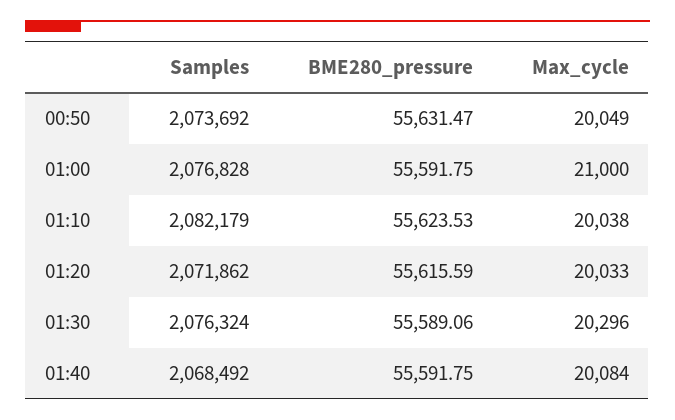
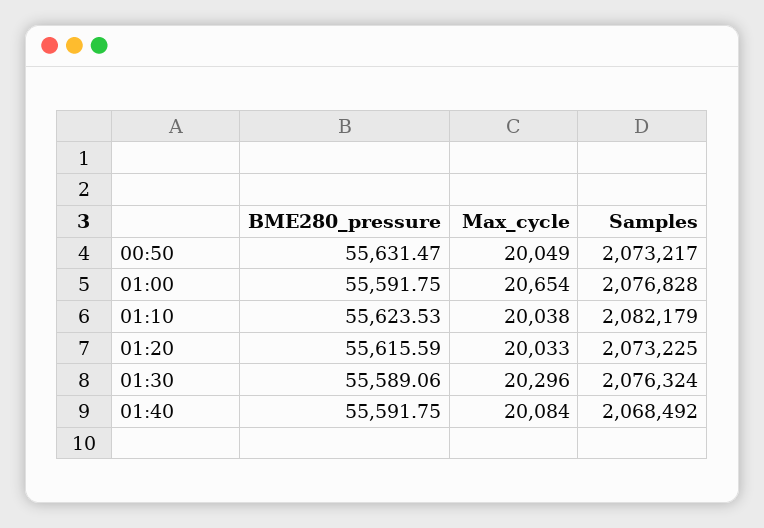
  {
    "Samples": {
-     "00:50": 2073692,
+     "00:50": 2073217,
      "01:00": 2076828,
      "01:10": 2082179,
-     "01:20": 2071862,
+     "01:20": 2073225,
      "01:30": 2076324,
      "01:40": 2068492
    },
    "BME280_pressure": {
      "00:50": 55631.47,
      "01:00": 55591.75,
      "01:10": 55623.53,
      "01:20": 55615.59,
      "01:30": 55589.06,
      "01:40": 55591.75
    },
    "Max_cycle": {
      "00:50": 20049,
-     "01:00": 21000,
+     "01:00": 20654,
      "01:10": 20038,
      "01:20": 20033,
      "01:30": 20296,
      "01:40": 20084
    }
  }

